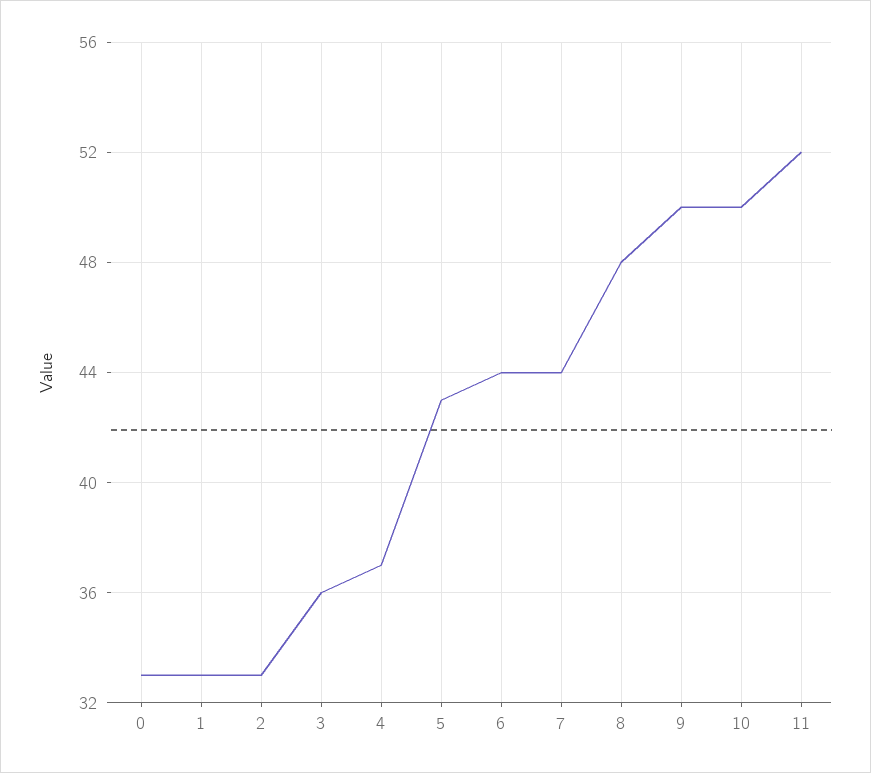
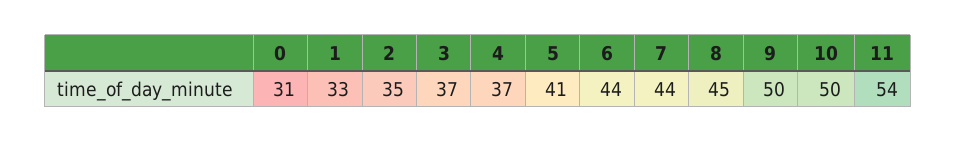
  {
-   "0": 33,
+   "0": 31,
    "1": 33,
-   "2": 33,
+   "2": 35,
-   "3": 36,
+   "3": 37,
    "4": 37,
-   "5": 43,
+   "5": 41,
    "6": 44,
    "7": 44,
-   "8": 48,
+   "8": 45,
    "9": 50,
    "10": 50,
-   "11": 52
+   "11": 54
  }

